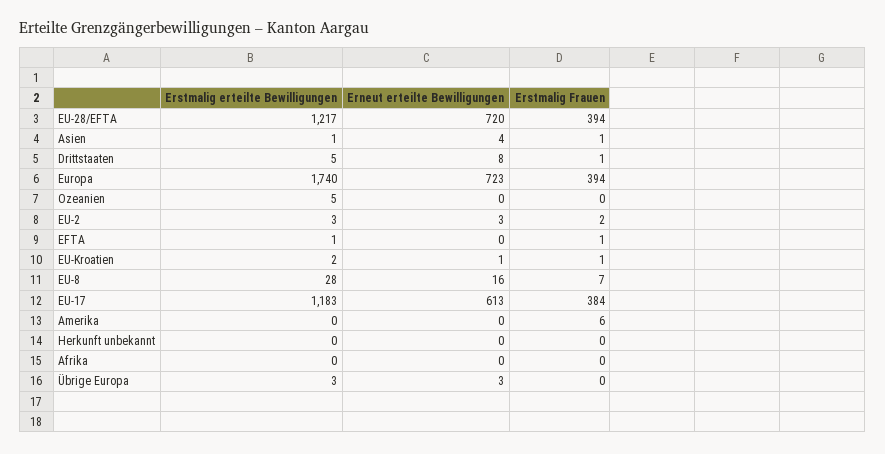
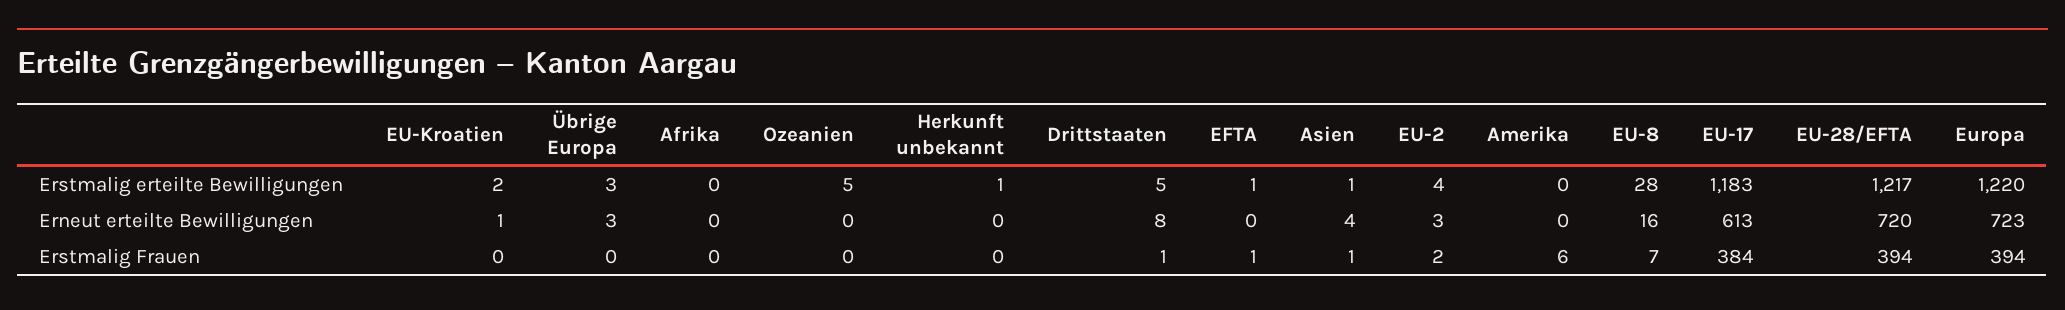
  {
    "Erstmalig erteilte Bewilligungen": {
      "EU-28/EFTA": 1217,
      "Asien": 1,
      "Drittstaaten": 5,
-     "Europa": 1740,
+     "Europa": 1220,
      "Ozeanien": 5,
-     "EU-2": 3,
+     "EU-2": 4,
      "EFTA": 1,
      "EU-Kroatien": 2,
      "EU-8": 28,
      "EU-17": 1183,
      "Amerika": 0,
-     "Herkunft unbekannt": 0,
+     "Herkunft unbekannt": 1,
      "Afrika": 0,
      "Übrige Europa": 3
    },
    "Erneut erteilte Bewilligungen": {
      "EU-28/EFTA": 720,
      "Asien": 4,
      "Drittstaaten": 8,
      "Europa": 723,
      "Ozeanien": 0,
      "EU-2": 3,
      "EFTA": 0,
      "EU-Kroatien": 1,
      "EU-8": 16,
      "EU-17": 613,
      "Amerika": 0,
      "Herkunft unbekannt": 0,
      "Afrika": 0,
      "Übrige Europa": 3
    },
    "Erstmalig Frauen": {
      "EU-28/EFTA": 394,
      "Asien": 1,
      "Drittstaaten": 1,
      "Europa": 394,
      "Ozeanien": 0,
      "EU-2": 2,
      "EFTA": 1,
-     "EU-Kroatien": 1,
+     "EU-Kroatien": 0,
      "EU-8": 7,
      "EU-17": 384,
      "Amerika": 6,
      "Herkunft unbekannt": 0,
      "Afrika": 0,
      "Übrige Europa": 0
    }
  }

